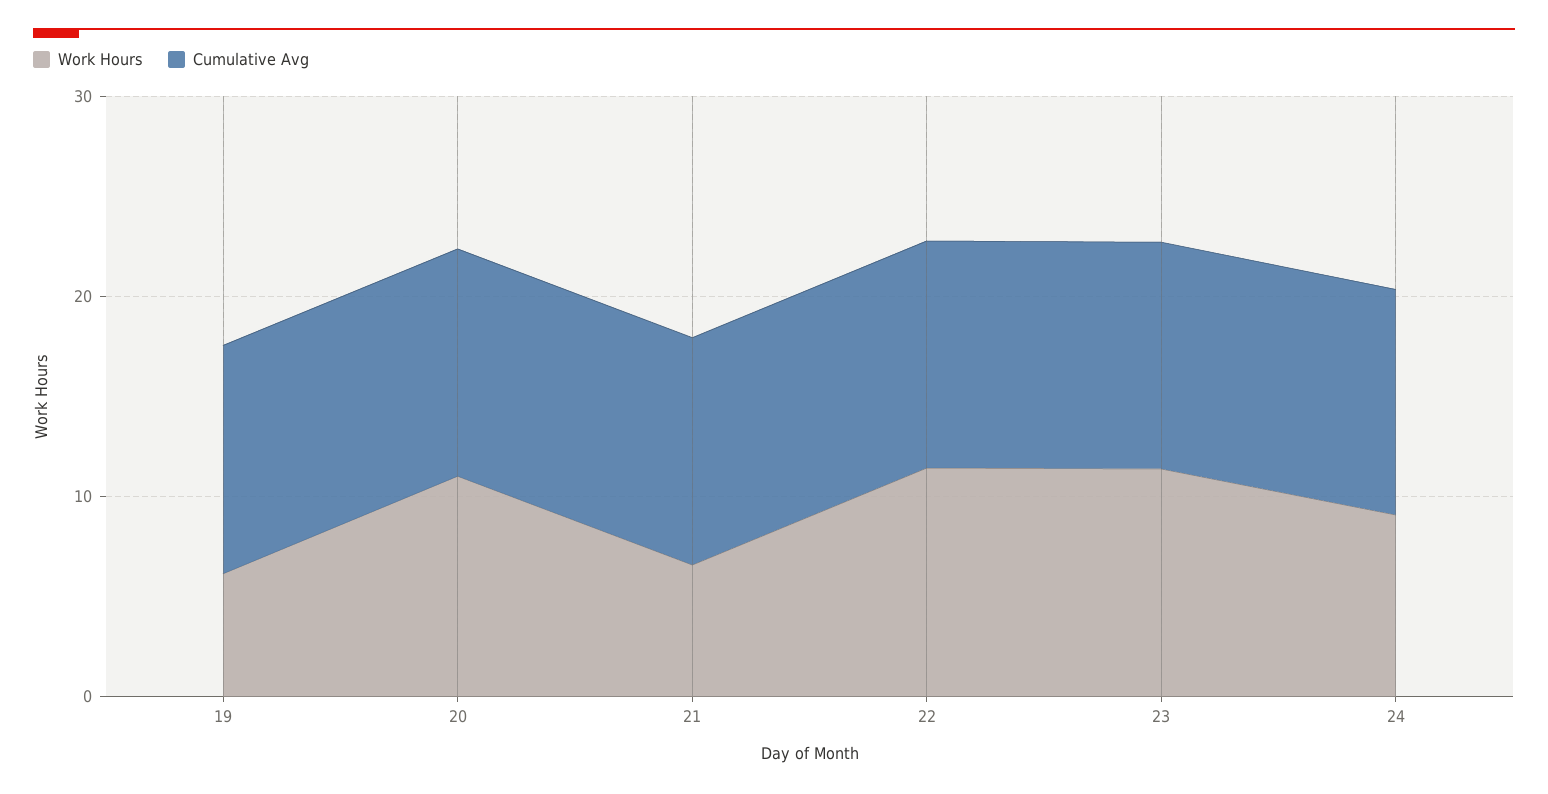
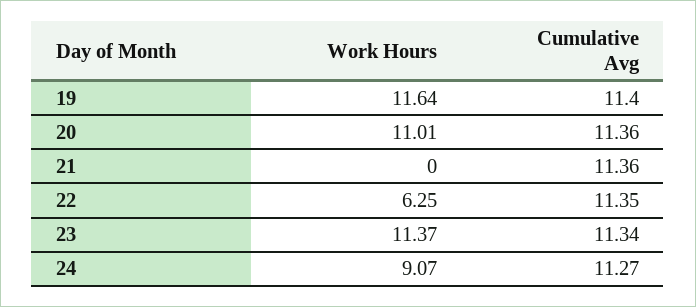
  {
    "Work Hours": {
-     "19": 6,
+     "19": 11.64,
      "20": 11.01,
-     "21": 6,
+     "21": 0,
-     "22": 12,
+     "22": 6.25,
      "23": 11.37,
      "24": 9.07
    },
    "Cumulative Avg": {
      "19": 11.4,
      "20": 11.36,
      "21": 11.36,
      "22": 11.35,
      "23": 11.34,
      "24": 11.27
    }
  }

